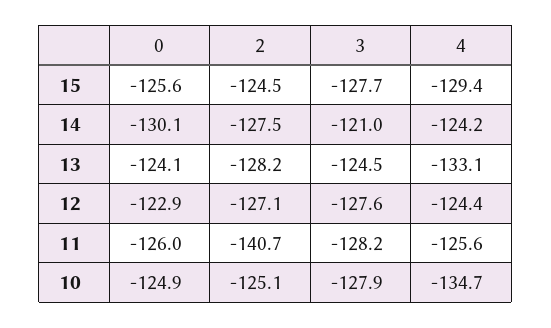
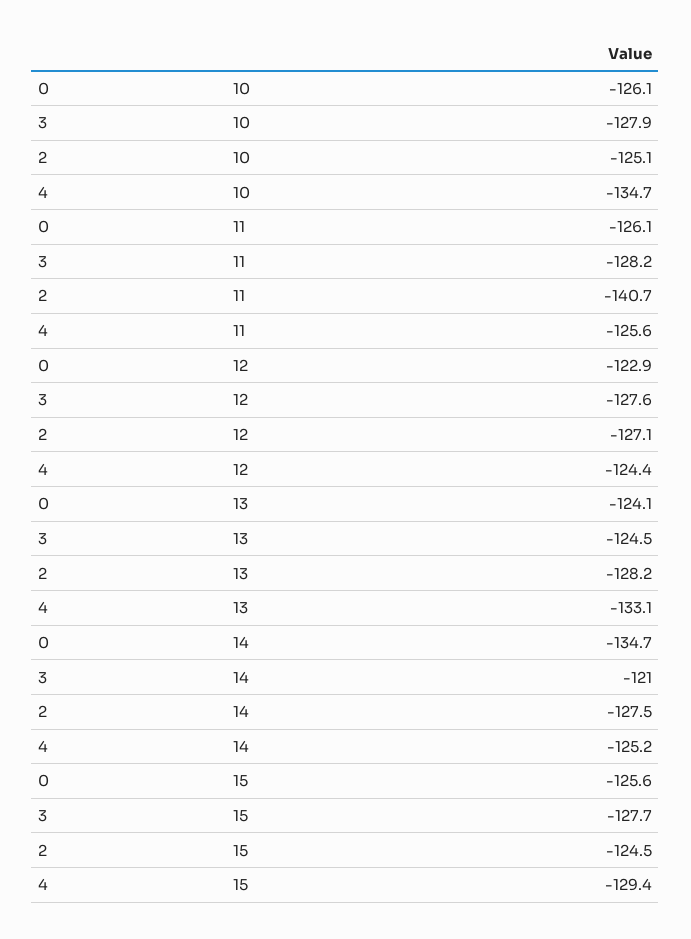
  {
    "0": {
      "15": -125.6,
-     "14": -130.1,
+     "14": -134.7,
      "13": -124.1,
      "12": -122.9,
-     "11": -126,
+     "11": -126.1,
-     "10": -124.9
+     "10": -126.1
    },
    "2": {
      "15": -124.5,
      "14": -127.5,
      "13": -128.2,
      "12": -127.1,
      "11": -140.7,
      "10": -125.1
    },
    "3": {
      "15": -127.7,
      "14": -121,
      "13": -124.5,
      "12": -127.6,
      "11": -128.2,
      "10": -127.9
    },
    "4": {
      "15": -129.4,
-     "14": -124.2,
+     "14": -125.2,
      "13": -133.1,
      "12": -124.4,
      "11": -125.6,
      "10": -134.7
    }
  }

